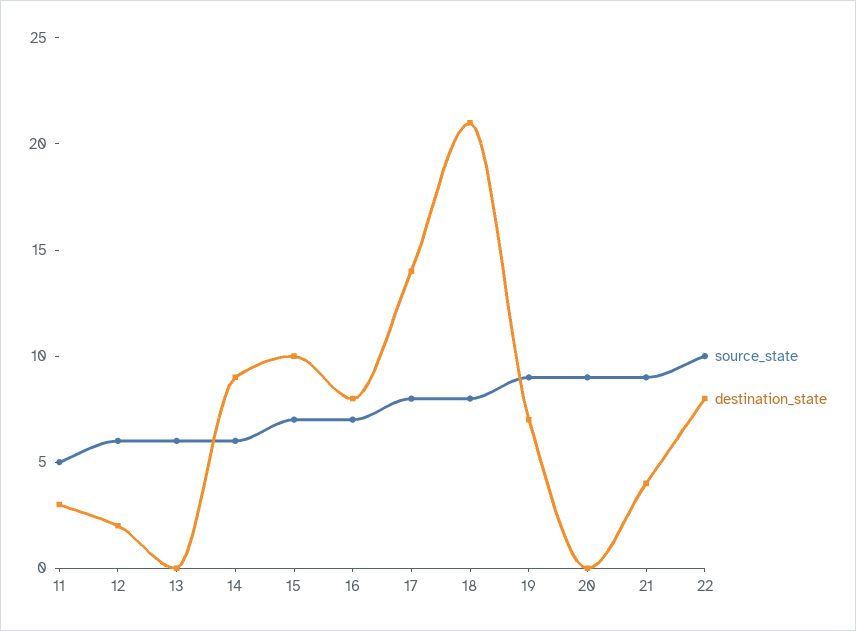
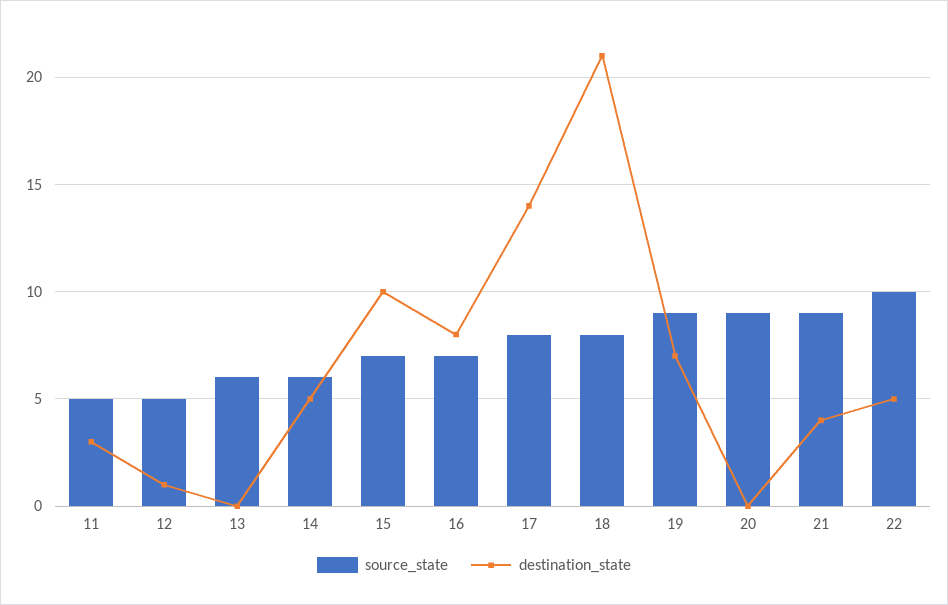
  {
    "source_state": {
      "11": 5,
-     "12": 6,
+     "12": 5,
      "13": 6,
      "14": 6,
      "15": 7,
      "16": 7,
      "17": 8,
      "18": 8,
      "19": 9,
      "20": 9,
      "21": 9,
      "22": 10
    },
    "destination_state": {
      "11": 3,
-     "12": 2,
+     "12": 1,
      "13": 0,
-     "14": 9,
+     "14": 5,
      "15": 10,
      "16": 8,
      "17": 14,
      "18": 21,
      "19": 7,
      "20": 0,
      "21": 4,
-     "22": 8
+     "22": 5
    }
  }

